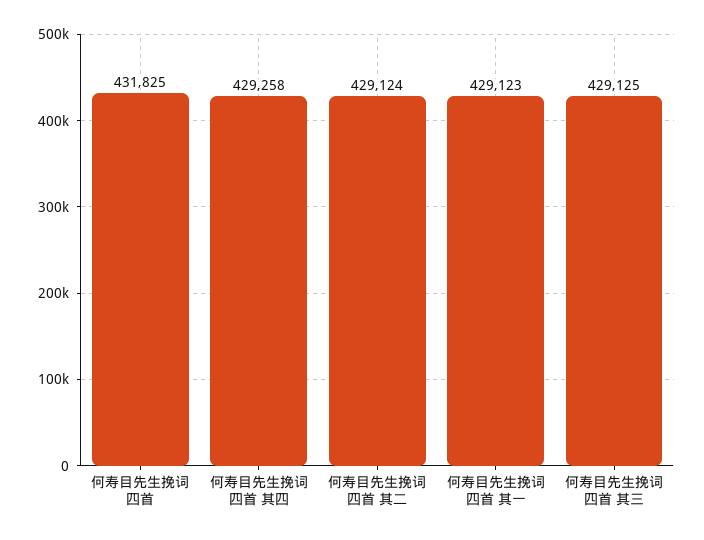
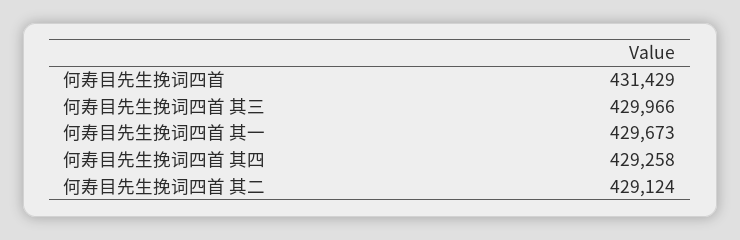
  {
-   "何寿目先生挽词四首": 431825,
+   "何寿目先生挽词四首": 431429,
    "何寿目先生挽词四首 其四": 429258,
    "何寿目先生挽词四首 其二": 429124,
-   "何寿目先生挽词四首 其一": 429123,
+   "何寿目先生挽词四首 其一": 429673,
-   "何寿目先生挽词四首 其三": 429125
+   "何寿目先生挽词四首 其三": 429966
  }

